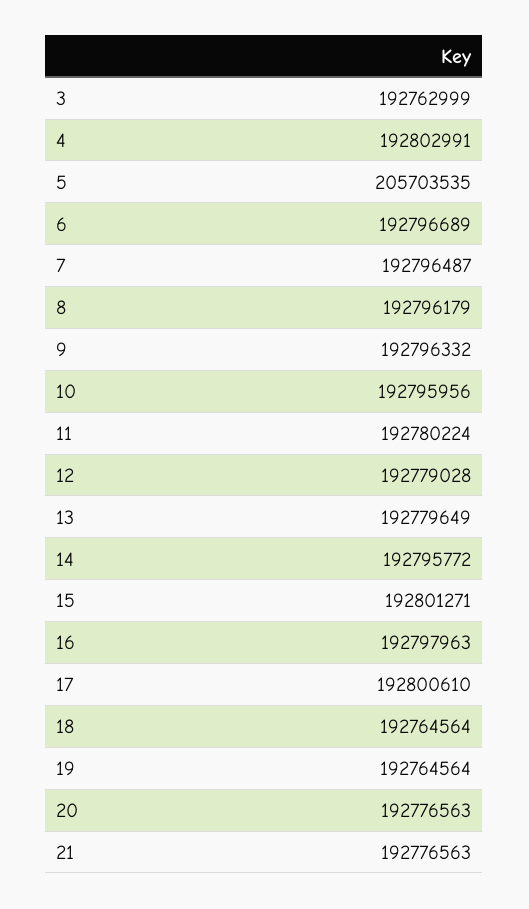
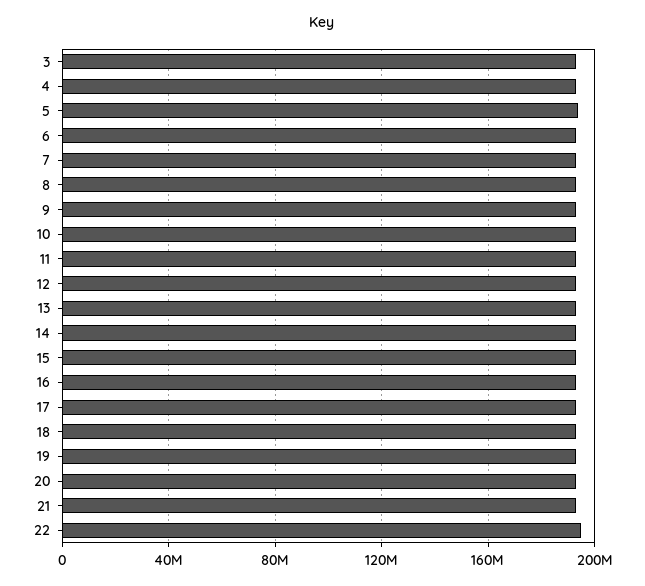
  {
    "3": 192762999,
    "4": 192802991,
-   "5": 205703535,
+   "5": 195000000,
    "6": 192796689,
    "7": 192796487,
    "8": 192796179,
    "9": 192796332,
    "10": 192795956,
    "11": 192780224,
    "12": 192779028,
    "13": 192779649,
    "14": 192795772,
    "15": 192801271,
    "16": 192797963,
    "17": 192800610,
    "18": 192764564,
    "19": 192764564,
    "20": 192776563,
-   "21": 192776563
+   "21": 192776563,
+   "22": 195000000
  }

